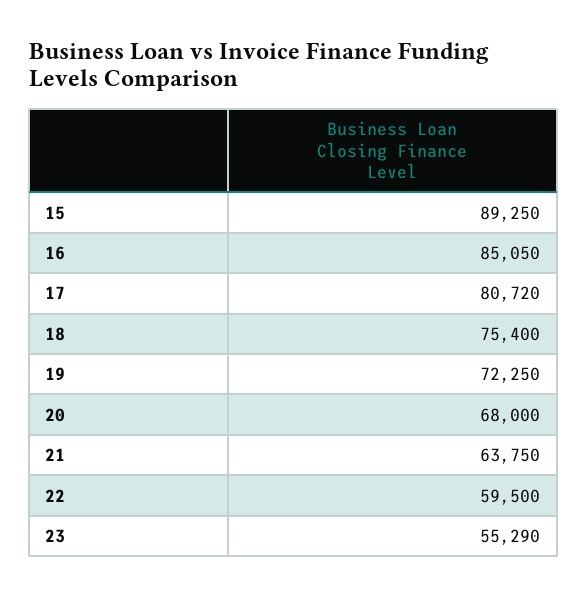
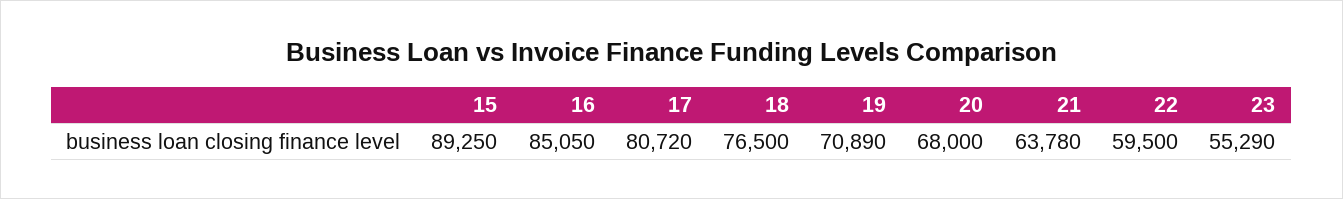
  {
    "15": 89250,
    "16": 85050,
    "17": 80720,
-   "18": 75400,
+   "18": 76500,
-   "19": 72250,
+   "19": 70890,
    "20": 68000,
-   "21": 63750,
+   "21": 63780,
    "22": 59500,
    "23": 55290
  }

